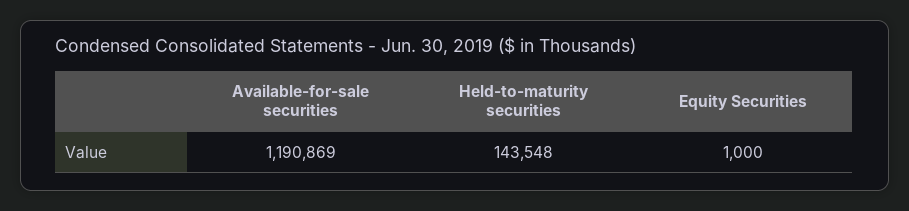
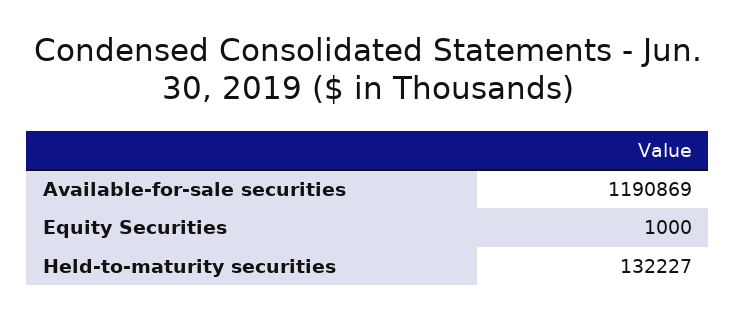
  {
    "Available-for-sale securities": 1190869,
-   "Held-to-maturity securities": 143548,
+   "Held-to-maturity securities": 132227,
    "Equity Securities": 1000
  }

